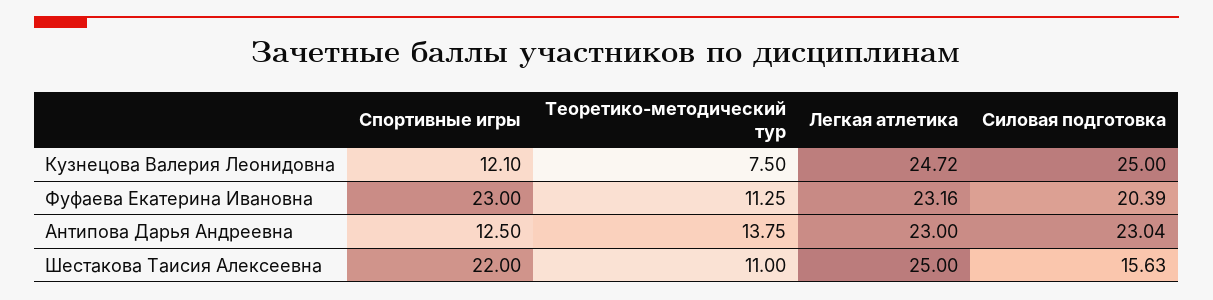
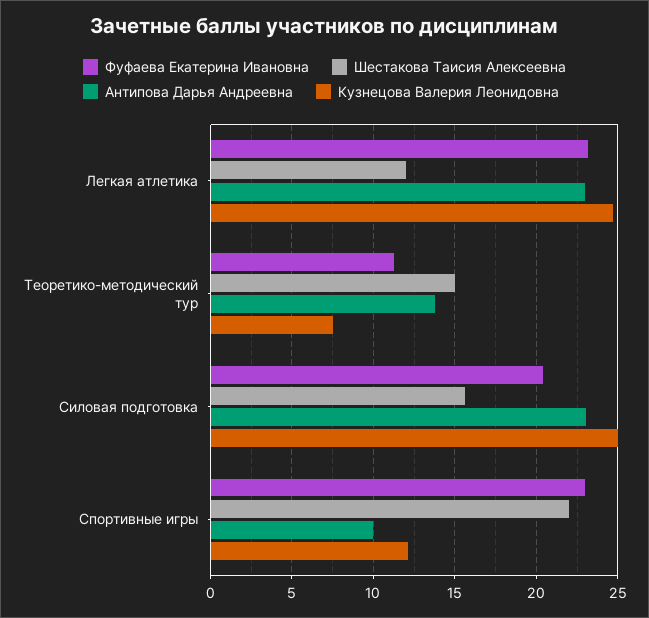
  {
    "Кузнецова Валерия Леонидовна": {
      "Спортивные игры": 12.1,
      "Теоретико-методический тур": 7.5,
      "Легкая атлетика": 24.72,
      "Силовая подготовка": 25
    },
    "Фуфаева Екатерина Ивановна": {
      "Спортивные игры": 23,
      "Теоретико-методический тур": 11.25,
      "Легкая атлетика": 23.16,
      "Силовая подготовка": 20.39
    },
    "Антипова Дарья Андреевна": {
-     "Спортивные игры": 12.5,
+     "Спортивные игры": 10,
      "Теоретико-методический тур": 13.75,
      "Легкая атлетика": 23,
      "Силовая подготовка": 23.04
    },
    "Шестакова Таисия Алексеевна": {
      "Спортивные игры": 22,
-     "Теоретико-методический тур": 11,
+     "Теоретико-методический тур": 15,
-     "Легкая атлетика": 25,
+     "Легкая атлетика": 12,
      "Силовая подготовка": 15.63
    }
  }

